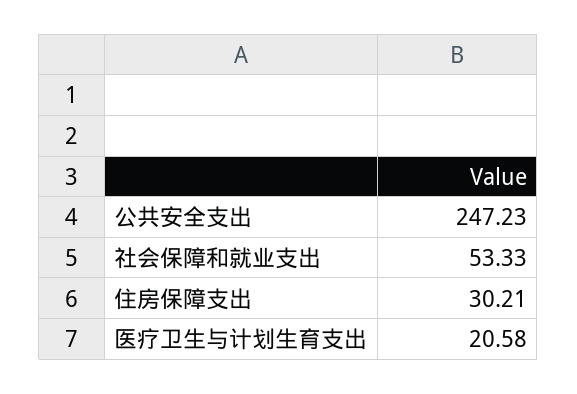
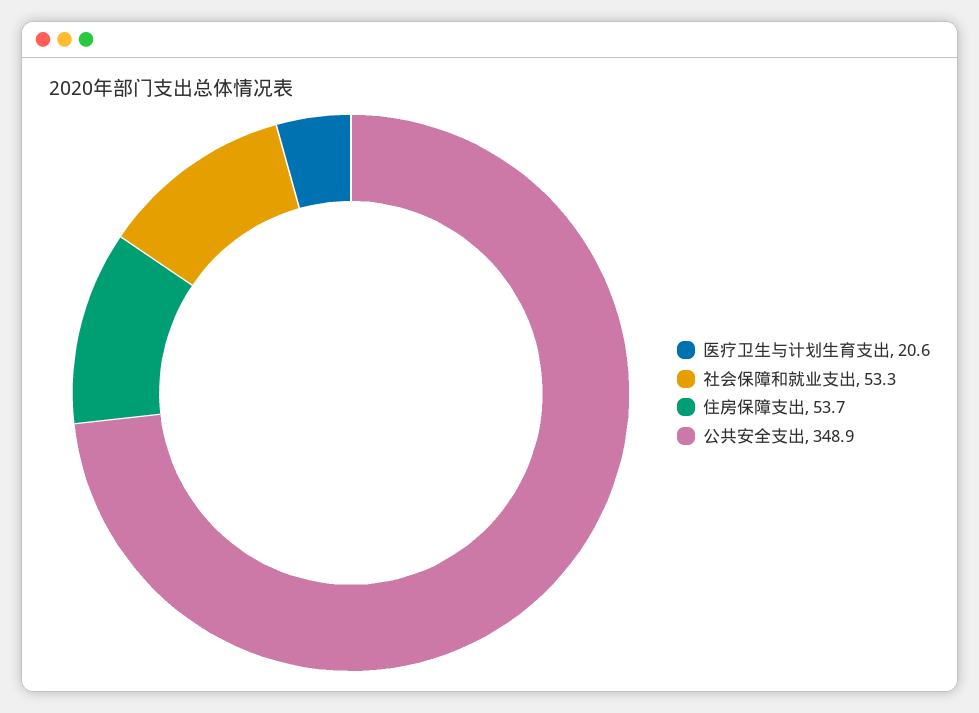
  {
-   "公共安全支出": 247.23,
+   "公共安全支出": 348.9,
    "社会保障和就业支出": 53.33,
-   "住房保障支出": 30.21,
+   "住房保障支出": 53.7,
    "医疗卫生与计划生育支出": 20.58
  }

